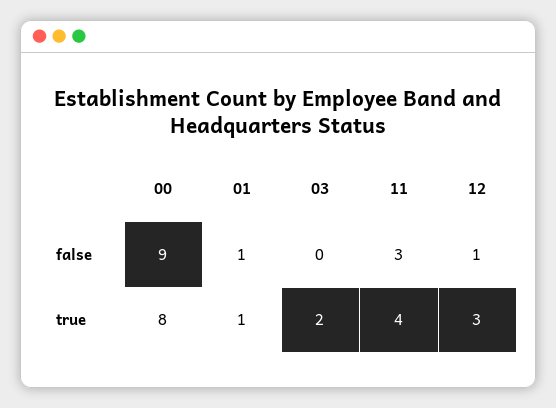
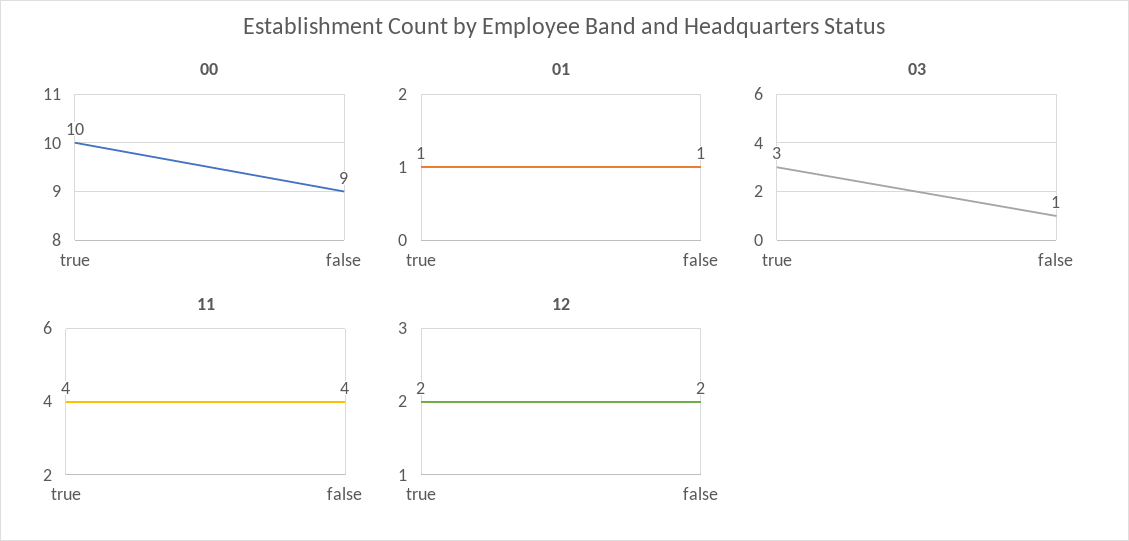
  {
    "00": {
      "false": 9,
-     "true": 8
+     "true": 10
    },
    "01": {
      "false": 1,
      "true": 1
    },
    "03": {
-     "false": 0,
+     "false": 1,
-     "true": 2
+     "true": 3
    },
    "11": {
-     "false": 3,
+     "false": 4,
      "true": 4
    },
    "12": {
-     "false": 1,
+     "false": 2,
-     "true": 3
+     "true": 2
    }
  }

